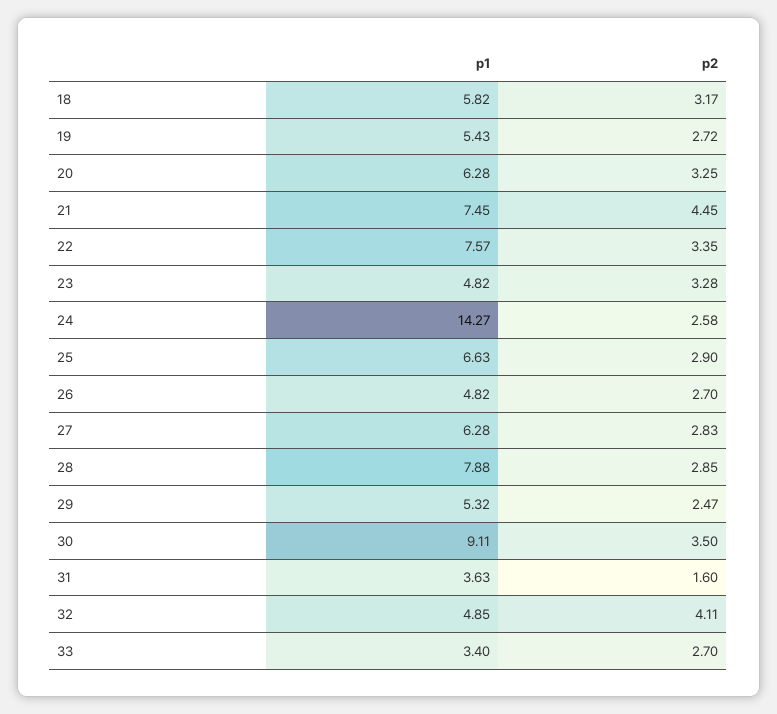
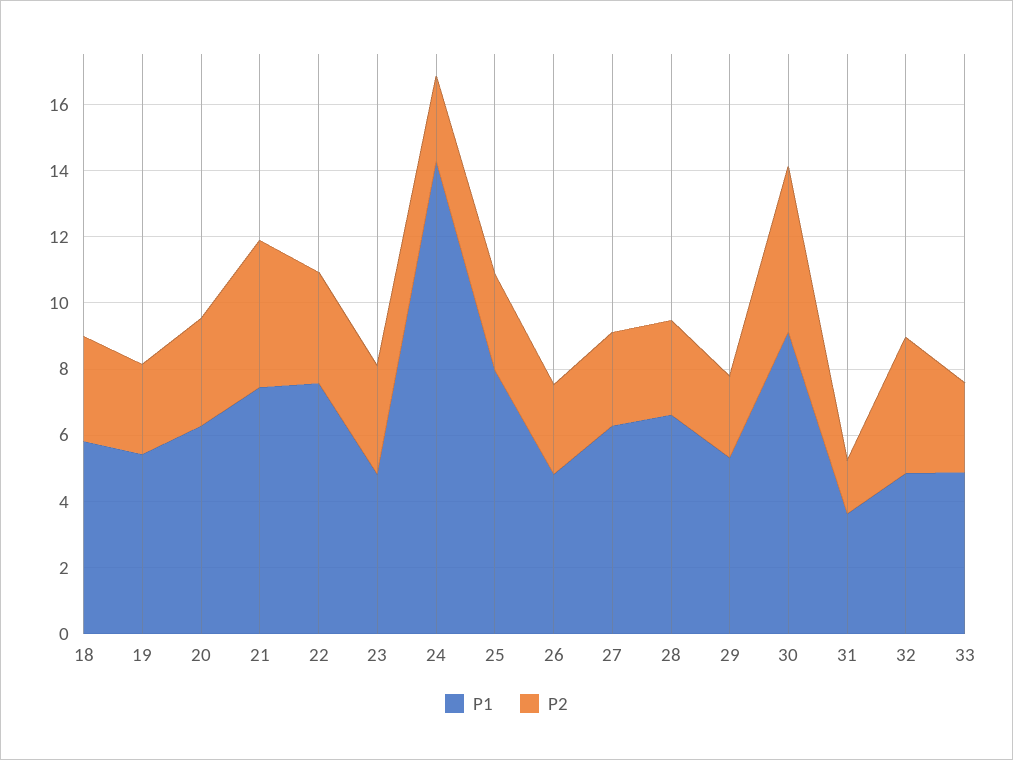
  {
    "p1": {
      "18": 5.82,
      "19": 5.43,
      "20": 6.28,
      "21": 7.45,
      "22": 7.57,
      "23": 4.82,
      "24": 14.27,
-     "25": 6.63,
+     "25": 8,
      "26": 4.82,
      "27": 6.28,
-     "28": 7.88,
+     "28": 6.5,
      "29": 5.32,
      "30": 9.11,
      "31": 3.63,
      "32": 4.85,
-     "33": 3.4
+     "33": 5
    },
    "p2": {
      "18": 3.17,
      "19": 2.72,
      "20": 3.25,
      "21": 4.45,
      "22": 3.35,
      "23": 3.28,
      "24": 2.58,
      "25": 2.9,
      "26": 2.7,
      "27": 2.83,
      "28": 2.85,
      "29": 2.47,
-     "30": 3.5,
+     "30": 5,
      "31": 1.6,
      "32": 4.11,
      "33": 2.7
    }
  }

